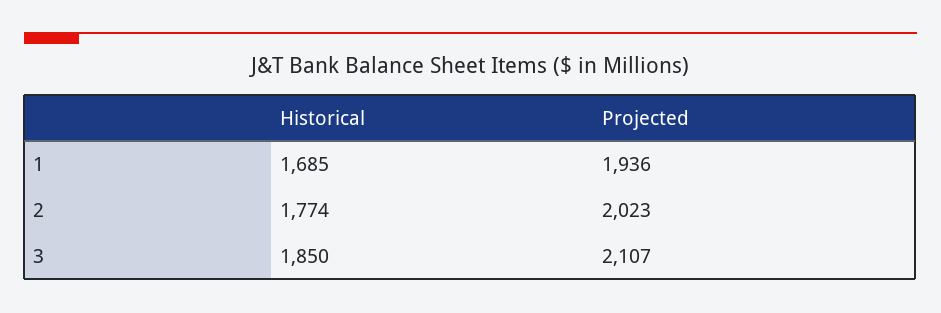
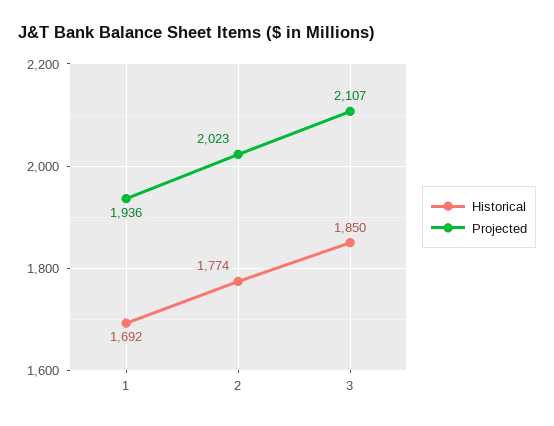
  {
    "Historical": {
-     "1": 1685,
+     "1": 1692,
      "2": 1774,
      "3": 1850
    },
    "Projected": {
      "1": 1936,
      "2": 2023,
      "3": 2107
    }
  }

